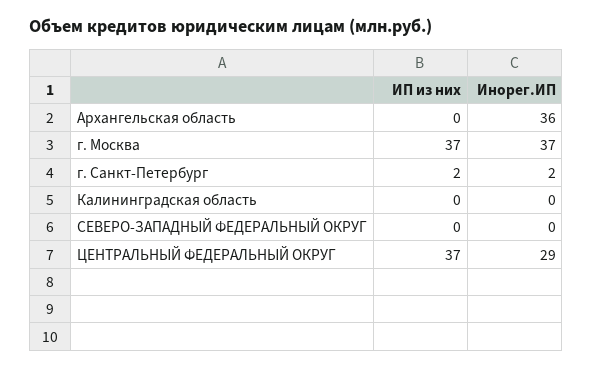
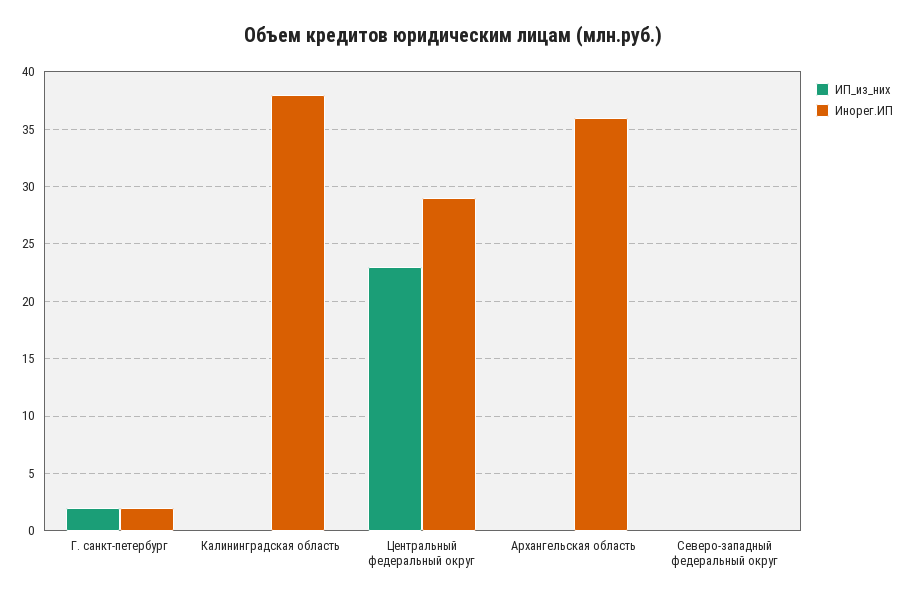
  {
    "ИП из них": {
      "Архангельская область": 0,
-     "г. Москва": 37,
      "г. Санкт-Петербург": 2,
      "Калининградская область": 0,
      "СЕВЕРО-ЗАПАДНЫЙ ФЕДЕРАЛЬНЫЙ ОКРУГ": 0,
-     "ЦЕНТРАЛЬНЫЙ ФЕДЕРАЛЬНЫЙ ОКРУГ": 37
+     "ЦЕНТРАЛЬНЫЙ ФЕДЕРАЛЬНЫЙ ОКРУГ": 23
    },
    "Инорег.ИП": {
      "Архангельская область": 36,
-     "г. Москва": 37,
      "г. Санкт-Петербург": 2,
-     "Калининградская область": 0,
+     "Калининградская область": 38,
      "СЕВЕРО-ЗАПАДНЫЙ ФЕДЕРАЛЬНЫЙ ОКРУГ": 0,
      "ЦЕНТРАЛЬНЫЙ ФЕДЕРАЛЬНЫЙ ОКРУГ": 29
    }
  }

